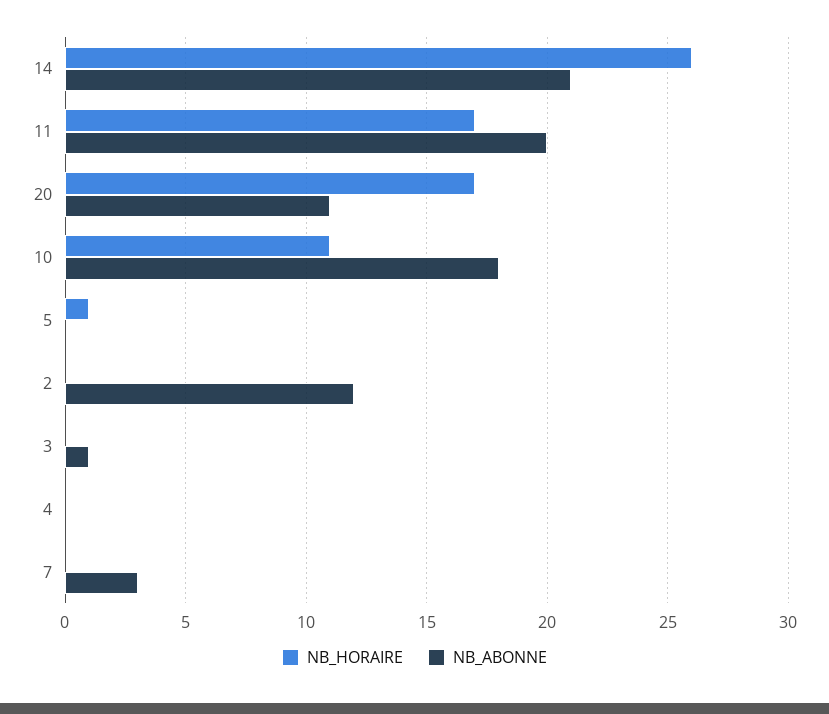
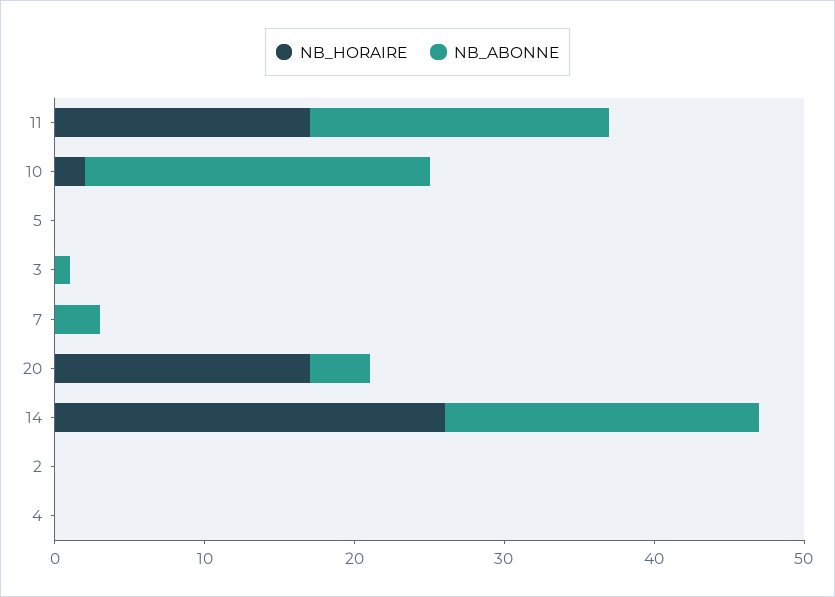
  {
    "NB_HORAIRE": {
      "14": 26,
      "11": 17,
      "20": 17,
-     "10": 11,
+     "10": 2,
-     "5": 1,
+     "5": 0,
      "2": 0,
      "3": 0,
      "4": 0,
      "7": 0
    },
    "NB_ABONNE": {
      "14": 21,
      "11": 20,
-     "20": 11,
+     "20": 4,
-     "10": 18,
+     "10": 23,
      "5": 0,
-     "2": 12,
+     "2": 0,
      "3": 1,
      "4": 0,
      "7": 3
    }
  }

